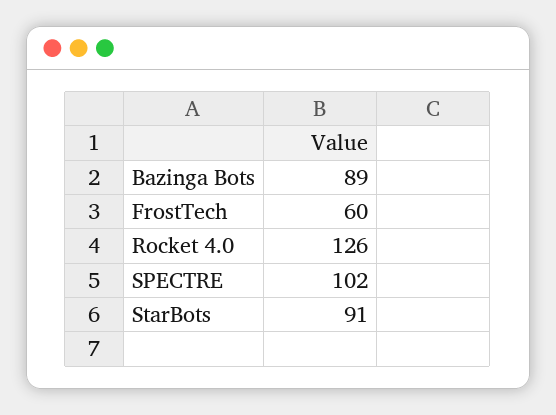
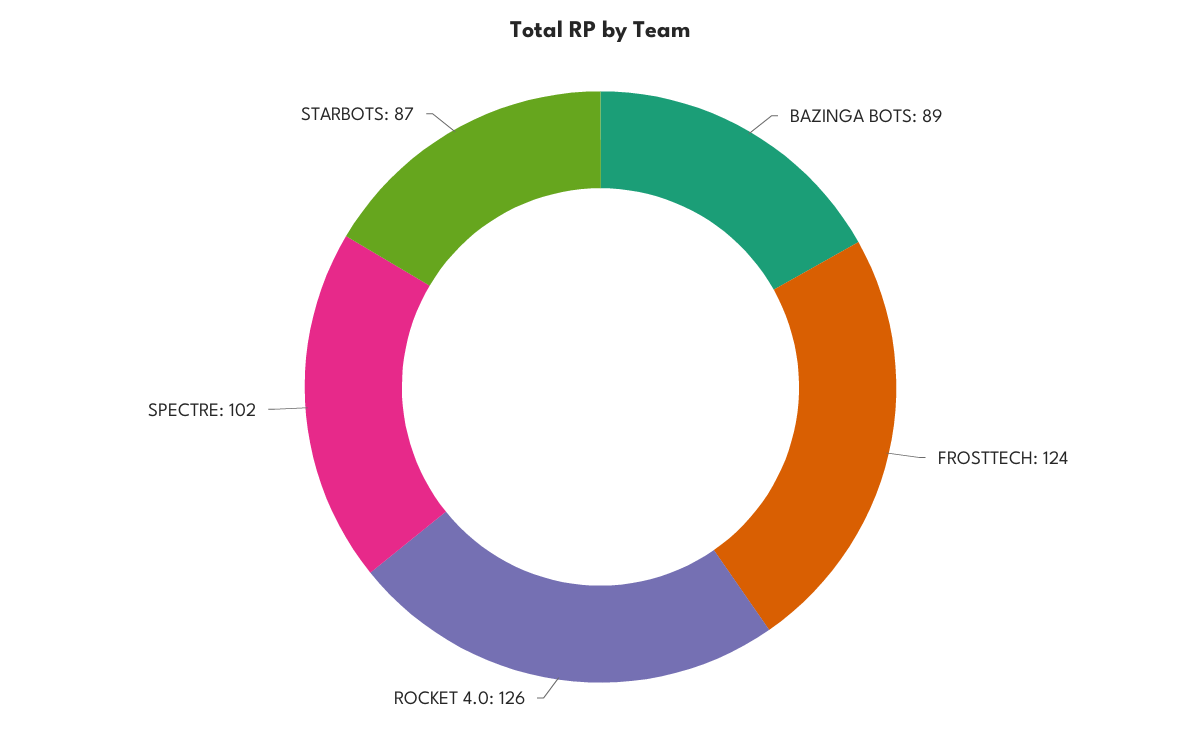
  {
    "Bazinga Bots": 89,
-   "FrostTech": 60,
+   "FrostTech": 124,
    "Rocket 4.0": 126,
    "SPECTRE": 102,
-   "StarBots": 91
+   "StarBots": 87
  }

